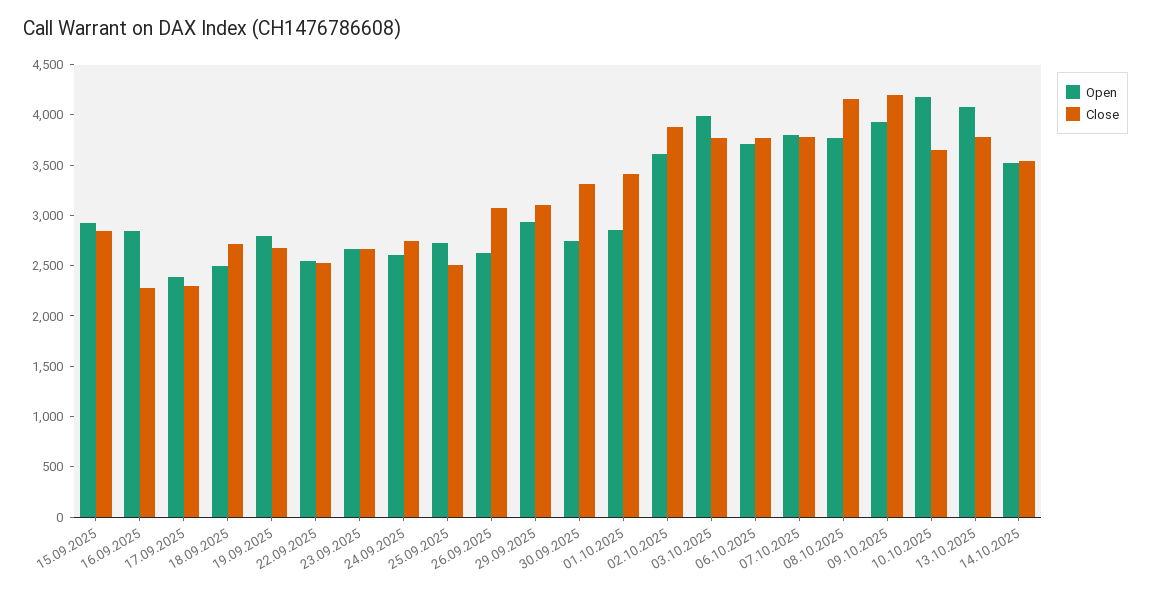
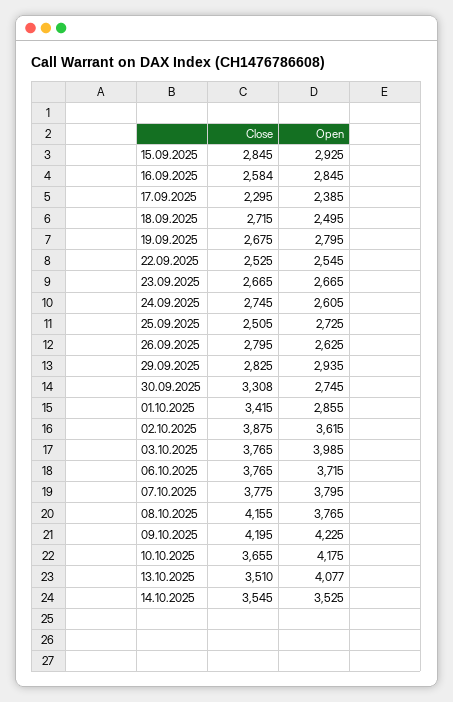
  {
    "Open": {
      "15.09.2025": 2925,
      "16.09.2025": 2845,
      "17.09.2025": 2385,
      "18.09.2025": 2495,
      "19.09.2025": 2795,
      "22.09.2025": 2545,
      "23.09.2025": 2665,
      "24.09.2025": 2605,
      "25.09.2025": 2725,
      "26.09.2025": 2625,
      "29.09.2025": 2935,
      "30.09.2025": 2745,
      "01.10.2025": 2855,
      "02.10.2025": 3615,
      "03.10.2025": 3985,
      "06.10.2025": 3715,
      "07.10.2025": 3795,
      "08.10.2025": 3765,
-     "09.10.2025": 3900,
+     "09.10.2025": 4225,
      "10.10.2025": 4175,
      "13.10.2025": 4077,
      "14.10.2025": 3525
    },
    "Close": {
      "15.09.2025": 2845,
-     "16.09.2025": 2300,
+     "16.09.2025": 2584,
      "17.09.2025": 2295,
      "18.09.2025": 2715,
      "19.09.2025": 2675,
      "22.09.2025": 2525,
      "23.09.2025": 2665,
      "24.09.2025": 2745,
      "25.09.2025": 2505,
-     "26.09.2025": 3100,
+     "26.09.2025": 2795,
-     "29.09.2025": 3100,
+     "29.09.2025": 2825,
      "30.09.2025": 3308,
      "01.10.2025": 3415,
      "02.10.2025": 3875,
      "03.10.2025": 3765,
      "06.10.2025": 3765,
      "07.10.2025": 3775,
      "08.10.2025": 4155,
      "09.10.2025": 4195,
      "10.10.2025": 3655,
-     "13.10.2025": 3800,
+     "13.10.2025": 3510,
      "14.10.2025": 3545
    }
  }

